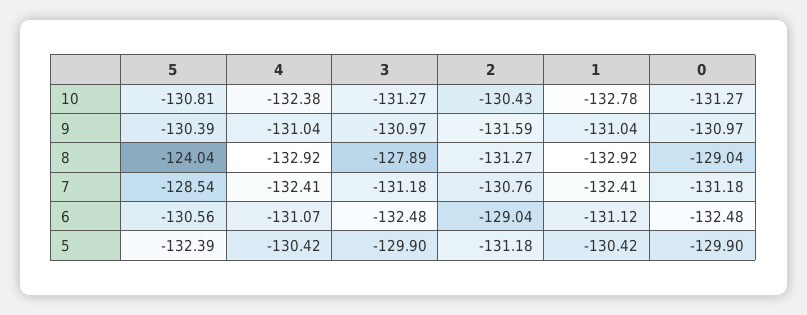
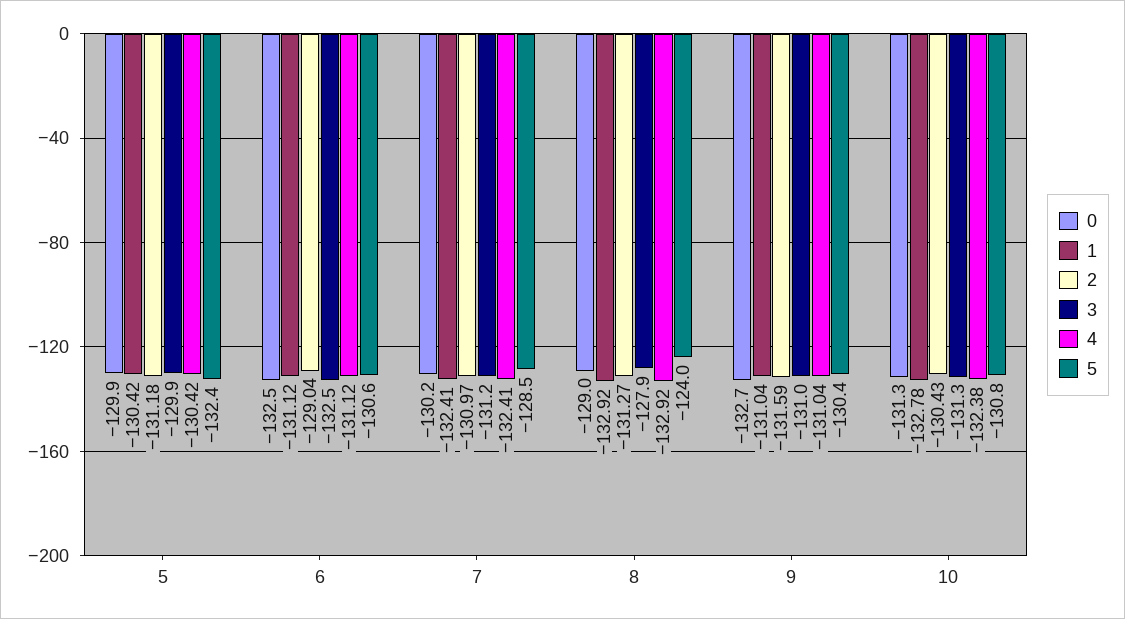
  {
    "5": {
      "10": -130.81,
      "9": -130.39,
      "8": -124.04,
      "7": -128.54,
      "6": -130.56,
      "5": -132.39
    },
    "4": {
      "10": -132.38,
      "9": -131.04,
      "8": -132.92,
      "7": -132.41,
-     "6": -131.07,
+     "6": -131.12,
      "5": -130.42
    },
    "3": {
      "10": -131.27,
      "9": -130.97,
      "8": -127.89,
      "7": -131.18,
      "6": -132.48,
      "5": -129.9
    },
    "2": {
      "10": -130.43,
      "9": -131.59,
      "8": -131.27,
-     "7": -130.76,
+     "7": -130.97,
      "6": -129.04,
      "5": -131.18
    },
    "1": {
      "10": -132.78,
      "9": -131.04,
      "8": -132.92,
      "7": -132.41,
      "6": -131.12,
      "5": -130.42
    },
    "0": {
      "10": -131.27,
-     "9": -130.97,
+     "9": -132.7,
      "8": -129.04,
-     "7": -131.18,
+     "7": -130.2,
      "6": -132.48,
      "5": -129.9
    }
  }

